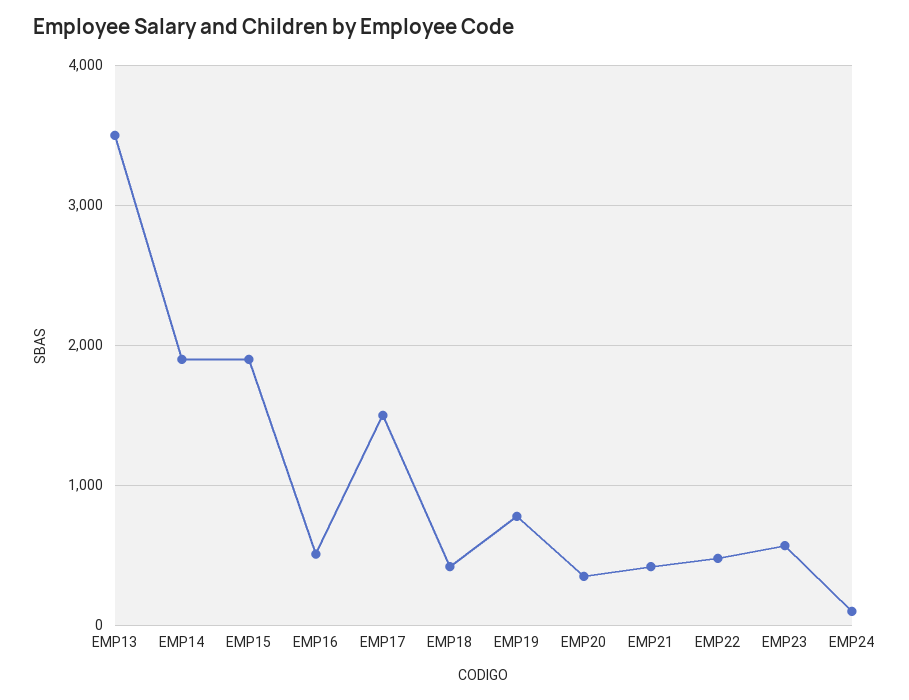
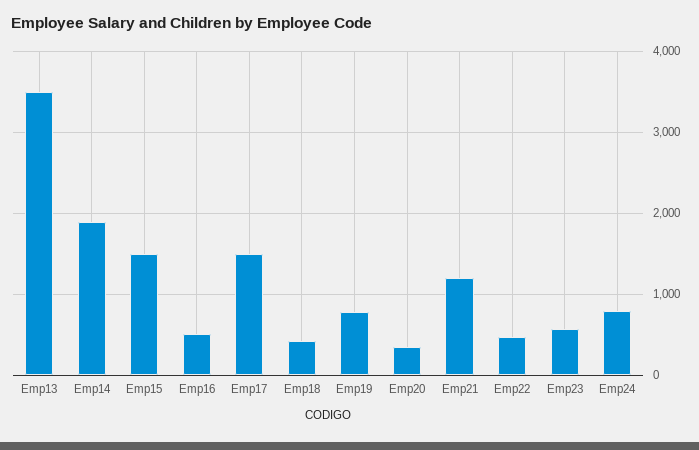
  {
    "EMP13": 3500,
    "EMP14": 1900,
-   "EMP15": 1900,
+   "EMP15": 1500,
    "EMP16": 500,
    "EMP17": 1500,
    "EMP18": 400,
    "EMP19": 800,
    "EMP20": 400,
-   "EMP21": 400,
+   "EMP21": 1200,
    "EMP22": 500,
    "EMP23": 600,
-   "EMP24": 100
+   "EMP24": 800
  }

